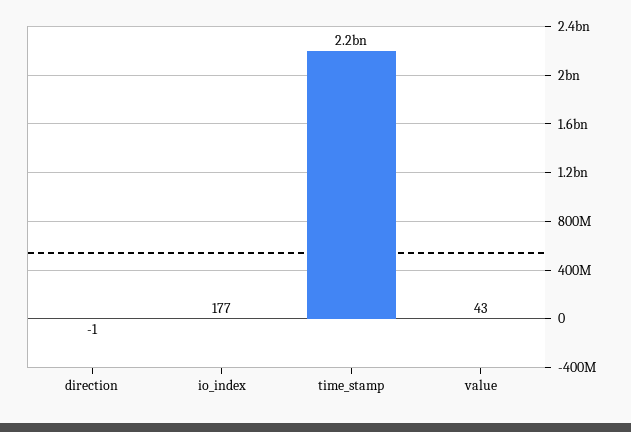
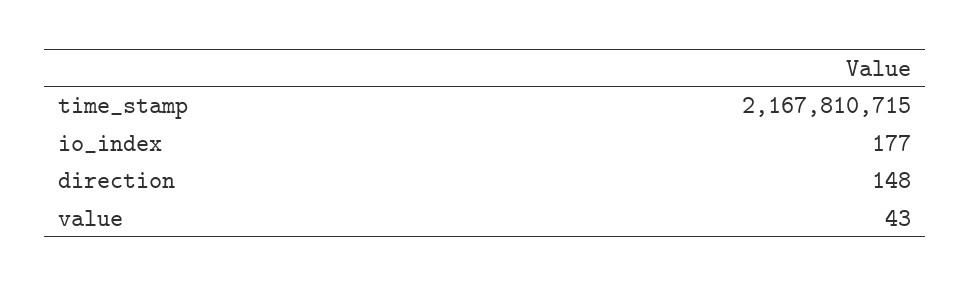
  {
-   "direction": -1,
+   "direction": 148,
    "io_index": 177,
    "time_stamp": 2167810715,
    "value": 43
  }

